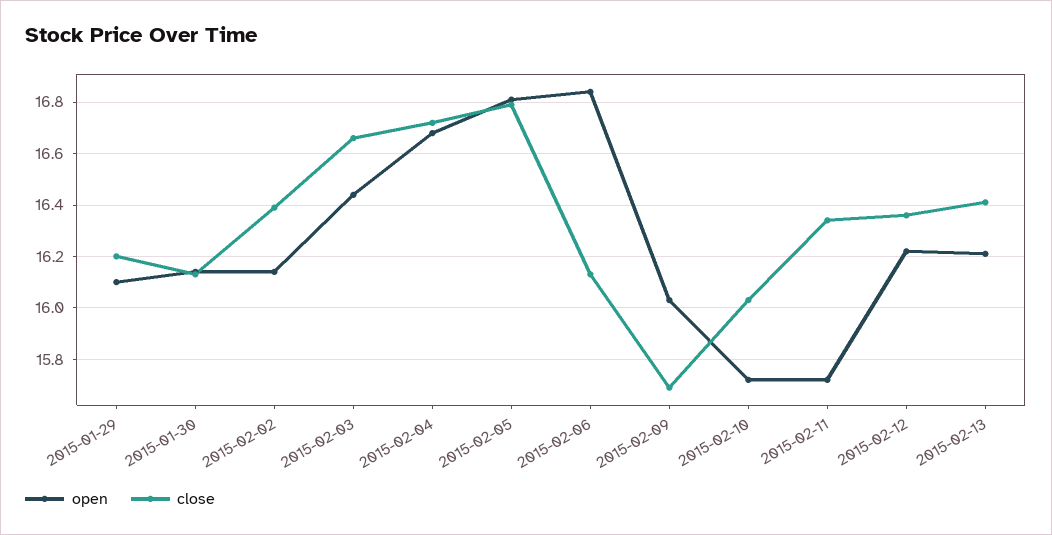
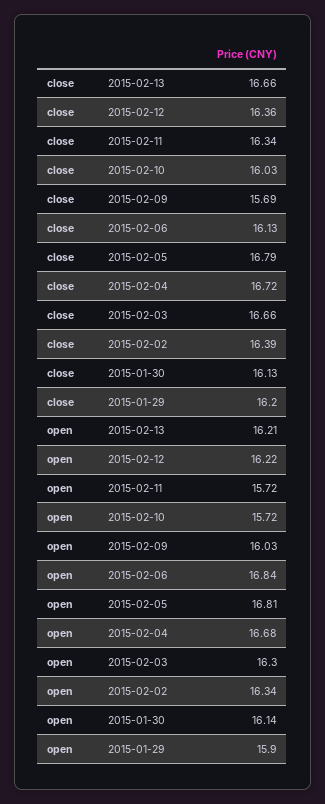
  {
    "open": {
-     "2015-01-29": 16.1,
+     "2015-01-29": 15.9,
      "2015-01-30": 16.14,
-     "2015-02-02": 16.15,
+     "2015-02-02": 16.34,
-     "2015-02-03": 16.45,
+     "2015-02-03": 16.3,
      "2015-02-04": 16.68,
      "2015-02-05": 16.81,
      "2015-02-06": 16.84,
      "2015-02-09": 16.03,
      "2015-02-10": 15.72,
      "2015-02-11": 15.72,
      "2015-02-12": 16.22,
      "2015-02-13": 16.21
    },
    "close": {
      "2015-01-29": 16.2,
      "2015-01-30": 16.13,
      "2015-02-02": 16.39,
      "2015-02-03": 16.66,
      "2015-02-04": 16.72,
      "2015-02-05": 16.79,
      "2015-02-06": 16.13,
      "2015-02-09": 15.69,
      "2015-02-10": 16.03,
      "2015-02-11": 16.34,
      "2015-02-12": 16.36,
-     "2015-02-13": 16.4
+     "2015-02-13": 16.66
    }
  }

